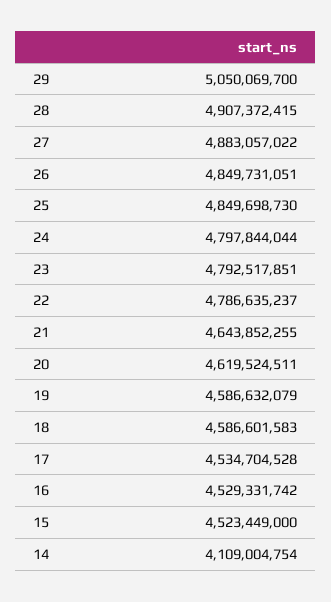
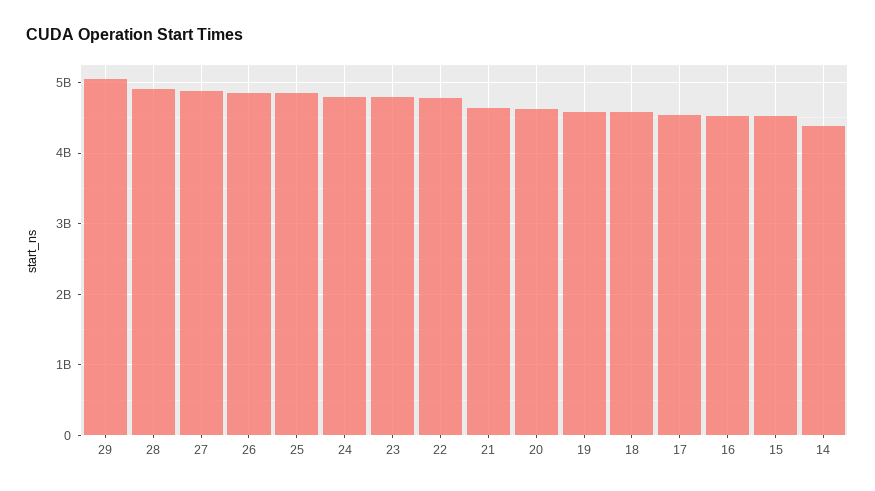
  {
    "29": 5050069700,
    "28": 4907372415,
    "27": 4883057022,
    "26": 4849731051,
    "25": 4849698730,
    "24": 4797844044,
    "23": 4792517851,
    "22": 4786635237,
    "21": 4643852255,
    "20": 4619524511,
    "19": 4586632079,
    "18": 4586601583,
    "17": 4534704528,
    "16": 4529331742,
    "15": 4523449000,
-   "14": 4109004754
+   "14": 4400000000
  }

